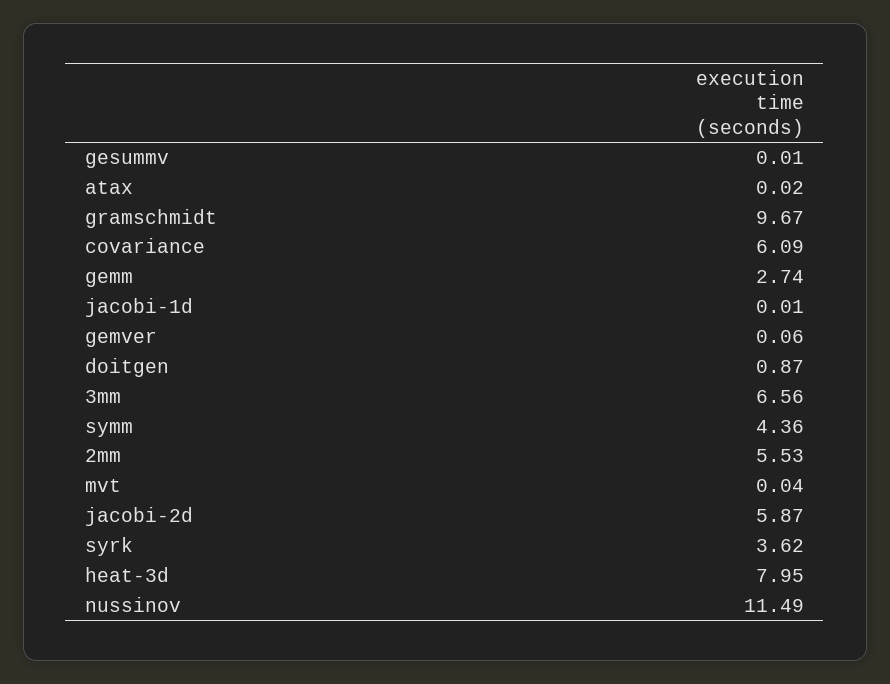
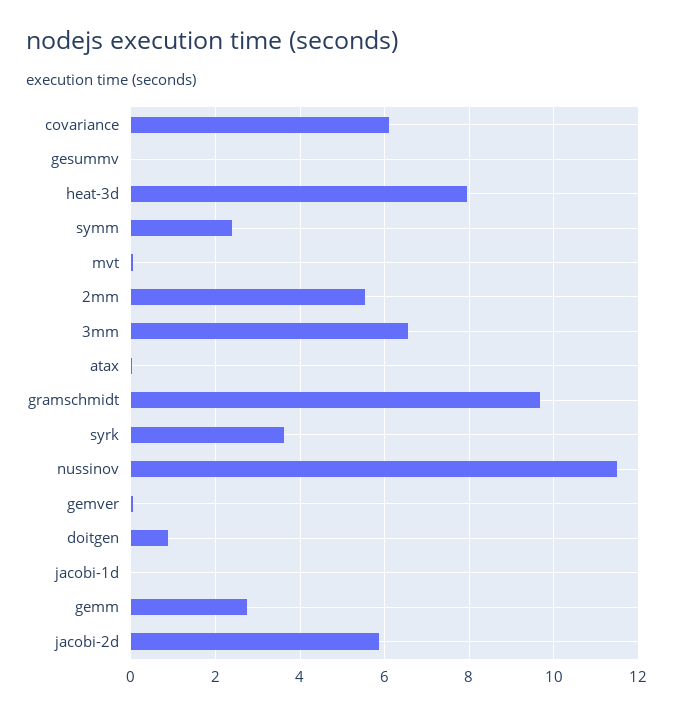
  {
    "gesummv": 0.01,
    "atax": 0.02,
    "gramschmidt": 9.67,
    "covariance": 6.09,
    "gemm": 2.74,
    "jacobi-1d": 0.01,
    "gemver": 0.06,
    "doitgen": 0.87,
    "3mm": 6.56,
-   "symm": 4.36,
+   "symm": 2.4,
    "2mm": 5.53,
    "mvt": 0.04,
    "jacobi-2d": 5.87,
    "syrk": 3.62,
    "heat-3d": 7.95,
    "nussinov": 11.49
  }

